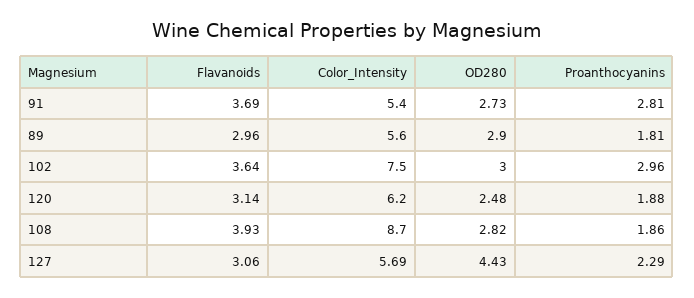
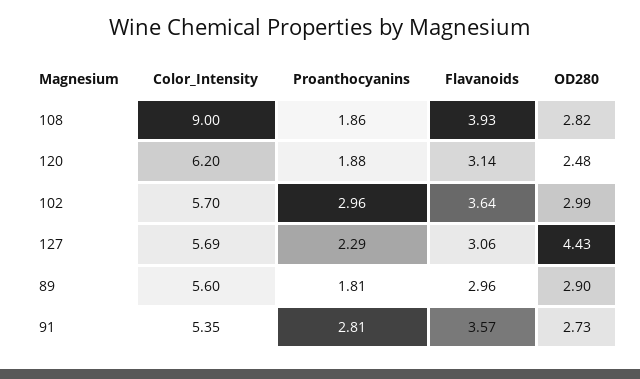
  {
    "Flavanoids": {
-     "91": 3.69,
+     "91": 3.57,
      "89": 2.96,
      "102": 3.64,
      "120": 3.14,
      "108": 3.93,
      "127": 3.06
    },
    "Color_Intensity": {
-     "91": 5.4,
+     "91": 5.35,
      "89": 5.6,
-     "102": 7.5,
+     "102": 5.7,
      "120": 6.2,
-     "108": 8.7,
+     "108": 9,
      "127": 5.69
    },
    "OD280": {
      "91": 2.73,
      "89": 2.9,
-     "102": 3,
+     "102": 2.99,
      "120": 2.48,
      "108": 2.82,
      "127": 4.43
    },
    "Proanthocyanins": {
      "91": 2.81,
      "89": 1.81,
      "102": 2.96,
      "120": 1.88,
      "108": 1.86,
      "127": 2.29
    }
  }

